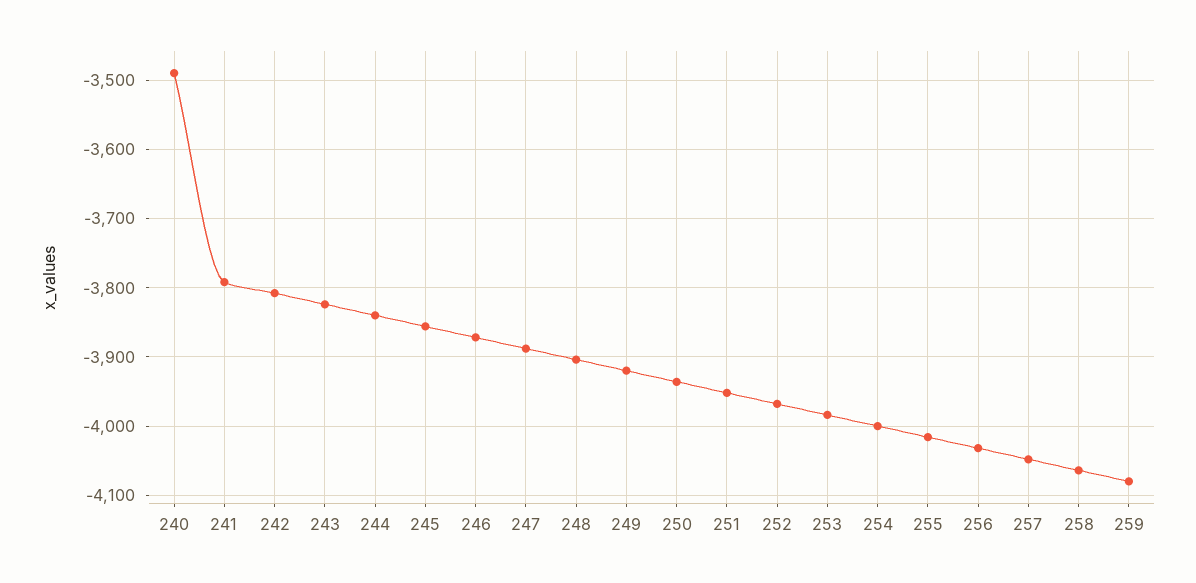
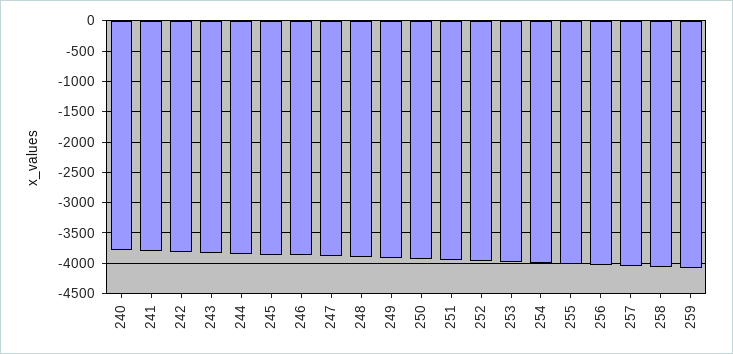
  {
-   "240": -3490,
+   "240": -3800,
    "241": -3790,
    "242": -3810,
    "243": -3820,
    "244": -3840,
    "245": -3860,
    "246": -3870,
    "247": -3890,
    "248": -3900,
    "249": -3920,
    "250": -3940,
    "251": -3950,
    "252": -3970,
    "253": -3980,
    "254": -4000,
    "255": -4020,
    "256": -4030,
    "257": -4050,
    "258": -4060,
    "259": -4080
  }

